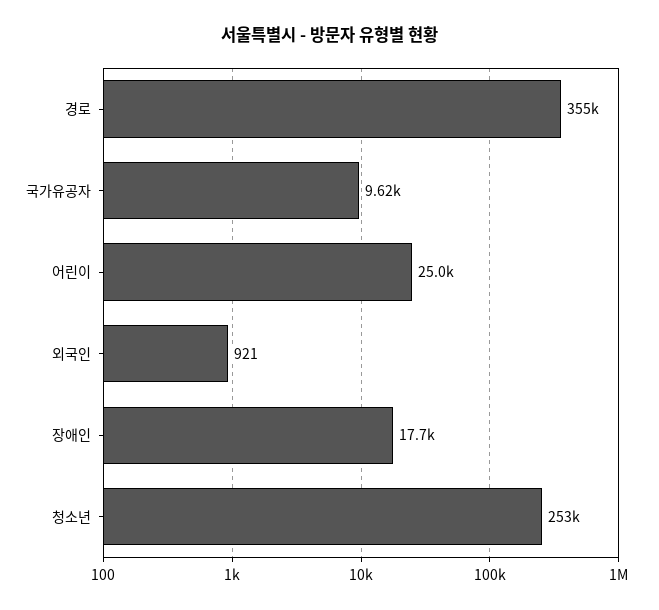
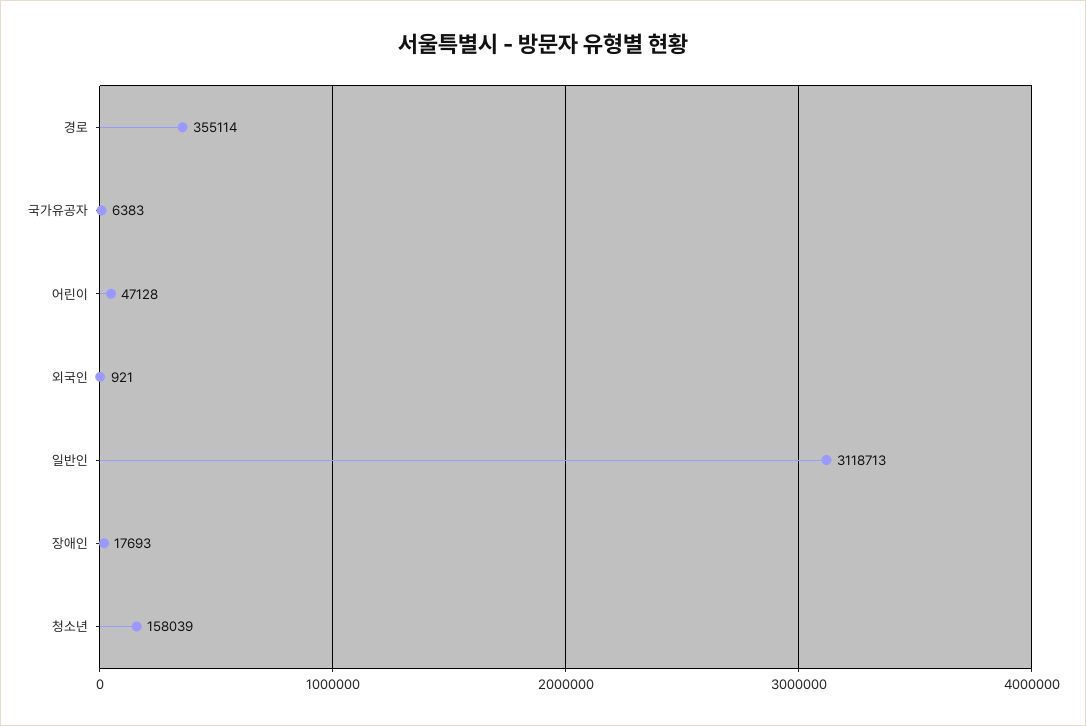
  {
    "경로": 355114,
-   "국가유공자": 9620,
+   "국가유공자": 6383,
-   "어린이": 25000,
+   "어린이": 47128,
    "외국인": 921,
    "장애인": 17693,
-   "청소년": 253000
+   "청소년": 158039,
+   "일반인": 3118713
  }

